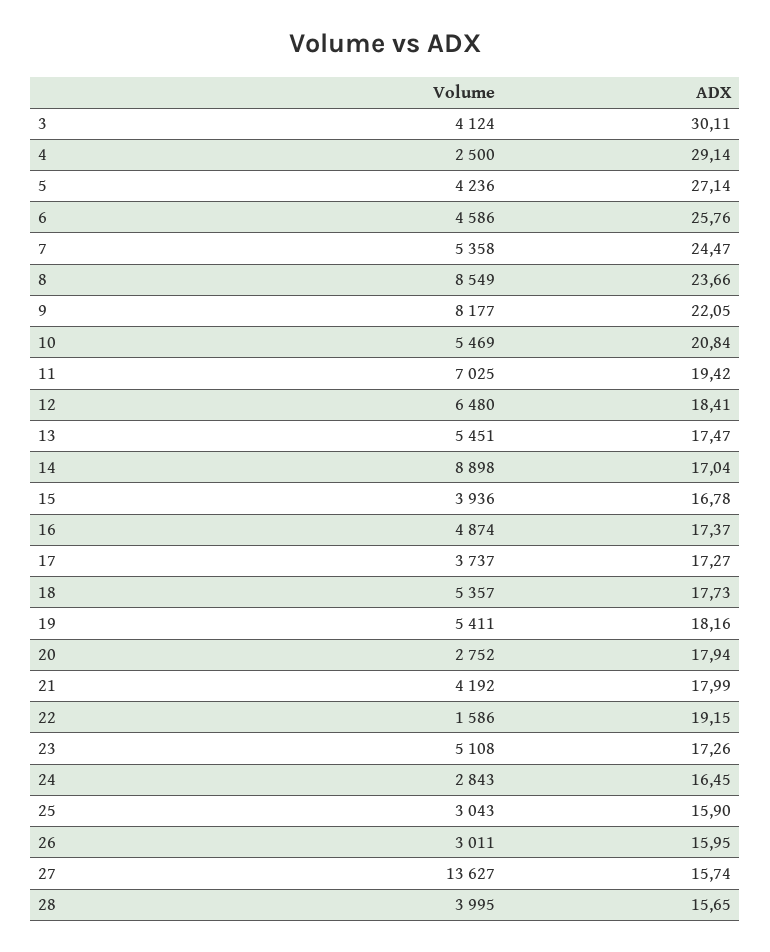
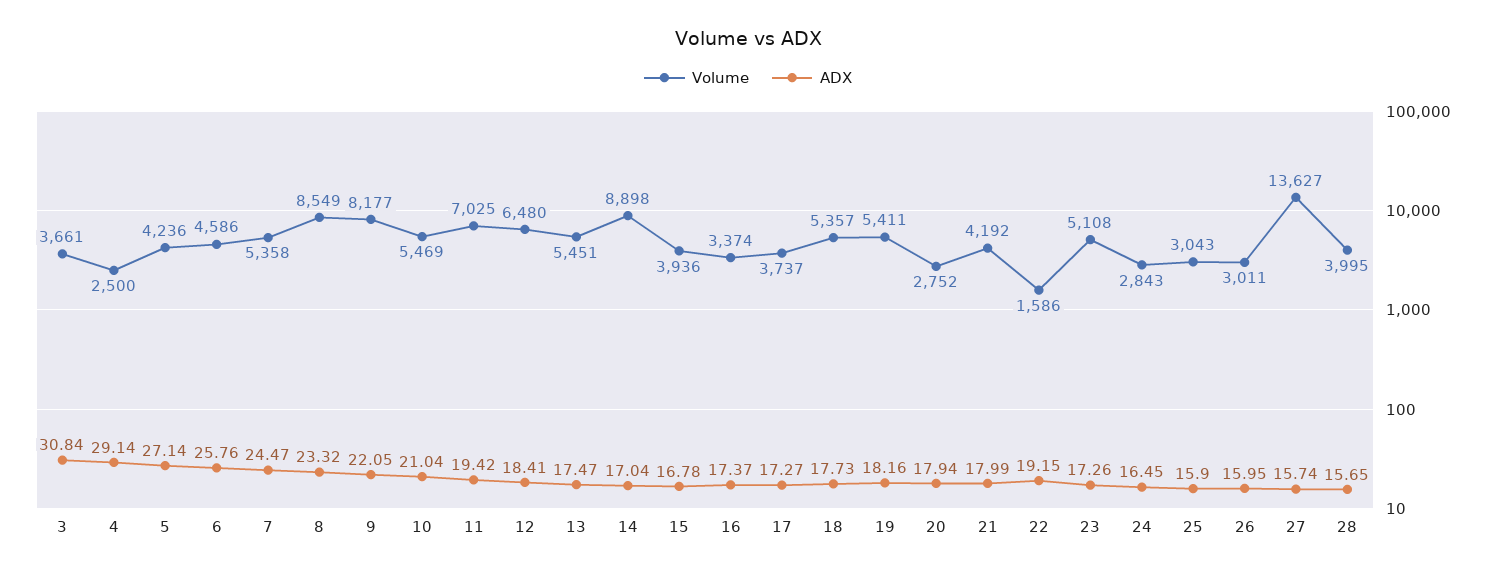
  {
    "Volume": {
-     "3": 4124,
+     "3": 3661,
      "4": 2500,
      "5": 4236,
      "6": 4586,
      "7": 5358,
      "8": 8549,
      "9": 8177,
      "10": 5469,
      "11": 7025,
      "12": 6480,
      "13": 5451,
      "14": 8898,
      "15": 3936,
-     "16": 4874,
+     "16": 3374,
      "17": 3737,
      "18": 5357,
      "19": 5411,
      "20": 2752,
      "21": 4192,
      "22": 1586,
      "23": 5108,
      "24": 2843,
      "25": 3043,
      "26": 3011,
      "27": 13627,
      "28": 3995
    },
    "ADX": {
-     "3": 30.11,
+     "3": 30.84,
      "4": 29.14,
      "5": 27.14,
      "6": 25.76,
      "7": 24.47,
-     "8": 23.66,
+     "8": 23.32,
      "9": 22.05,
-     "10": 20.84,
+     "10": 21.04,
      "11": 19.42,
      "12": 18.41,
      "13": 17.47,
      "14": 17.04,
      "15": 16.78,
      "16": 17.37,
      "17": 17.27,
      "18": 17.73,
      "19": 18.16,
      "20": 17.94,
      "21": 17.99,
      "22": 19.15,
      "23": 17.26,
      "24": 16.45,
      "25": 15.9,
      "26": 15.95,
      "27": 15.74,
      "28": 15.65
    }
  }

